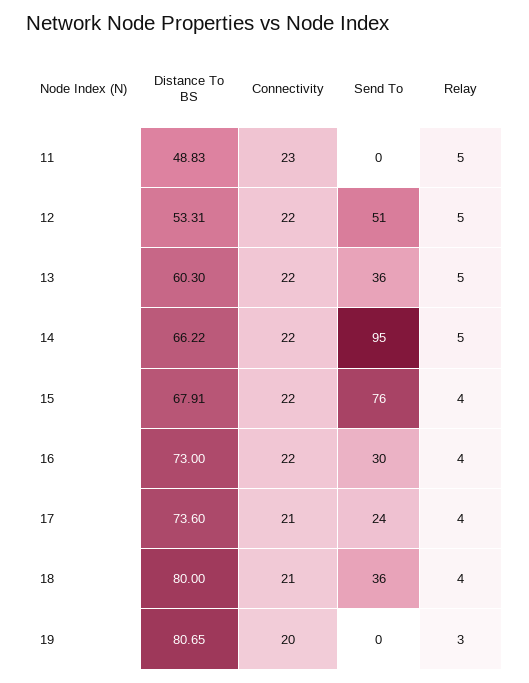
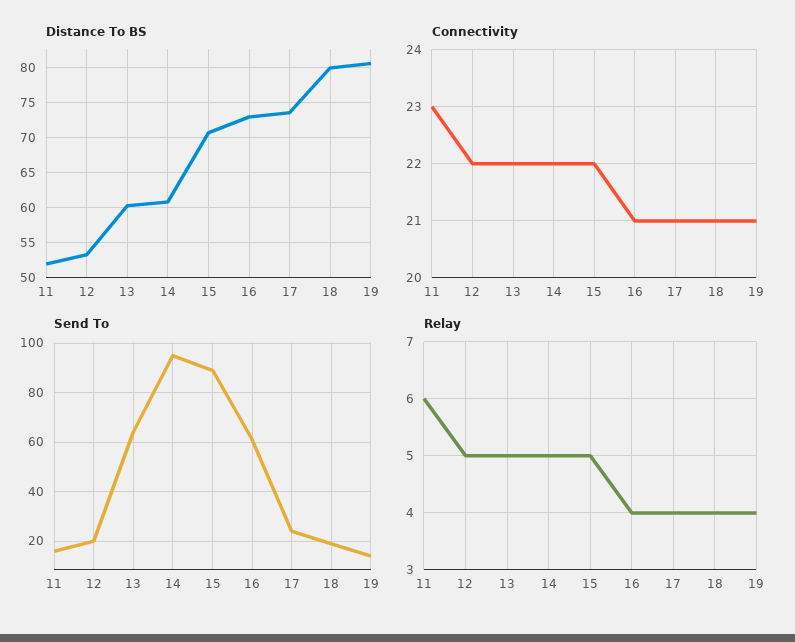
  {
    "Distance To BS": {
-     "11": 48.83,
+     "11": 52,
      "12": 53.31,
      "13": 60.3,
-     "14": 66.22,
+     "14": 61,
-     "15": 67.91,
+     "15": 71,
      "16": 73,
      "17": 73.6,
      "18": 80,
      "19": 80.65
    },
    "Connectivity": {
      "11": 23,
      "12": 22,
      "13": 22,
      "14": 22,
      "15": 22,
-     "16": 22,
+     "16": 21,
      "17": 21,
      "18": 21,
-     "19": 20
+     "19": 21
    },
    "Send To": {
-     "11": 0,
+     "11": 15,
-     "12": 51,
+     "12": 20,
-     "13": 36,
+     "13": 65,
      "14": 95,
-     "15": 76,
+     "15": 90,
-     "16": 30,
+     "16": 60,
      "17": 24,
-     "18": 36,
+     "18": 20,
-     "19": 0
+     "19": 15
    },
    "Relay": {
-     "11": 5,
+     "11": 6,
      "12": 5,
      "13": 5,
      "14": 5,
-     "15": 4,
+     "15": 5,
      "16": 4,
      "17": 4,
      "18": 4,
-     "19": 3
+     "19": 4
    }
  }

